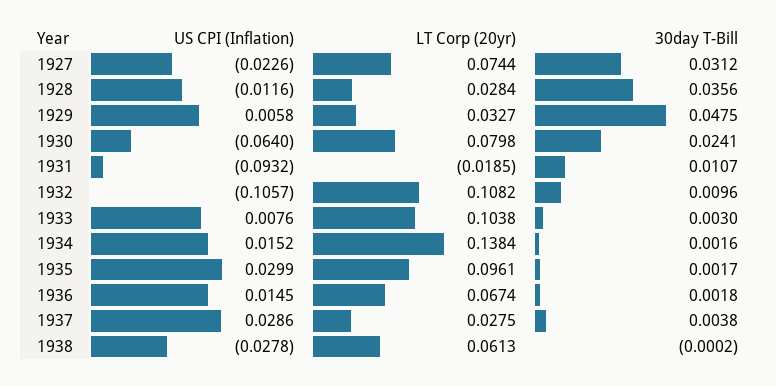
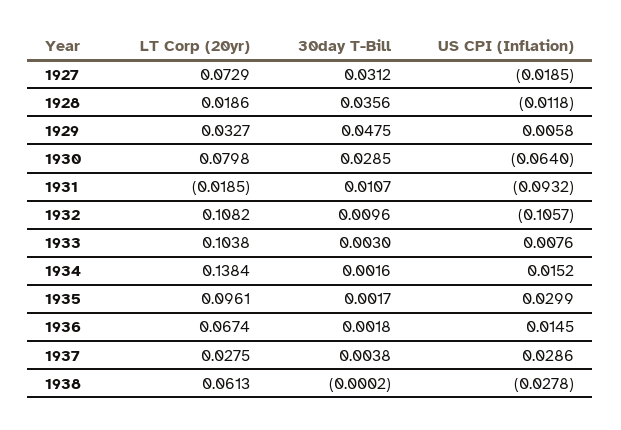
  {
    "US CPI (Inflation)": {
-     "1927": -0.0226,
+     "1927": -0.0185,
-     "1928": -0.0116,
+     "1928": -0.0118,
      "1929": 0.0058,
      "1930": -0.064,
      "1931": -0.0932,
      "1932": -0.1057,
      "1933": 0.0076,
      "1934": 0.0152,
      "1935": 0.0299,
      "1936": 0.0145,
      "1937": 0.0286,
      "1938": -0.0278
    },
    "LT Corp (20yr)": {
-     "1927": 0.0744,
+     "1927": 0.0729,
-     "1928": 0.0284,
+     "1928": 0.0186,
      "1929": 0.0327,
      "1930": 0.0798,
      "1931": -0.0185,
      "1932": 0.1082,
      "1933": 0.1038,
      "1934": 0.1384,
      "1935": 0.0961,
      "1936": 0.0674,
      "1937": 0.0275,
      "1938": 0.0613
    },
    "30day T-Bill": {
      "1927": 0.0312,
      "1928": 0.0356,
      "1929": 0.0475,
-     "1930": 0.0241,
+     "1930": 0.0285,
      "1931": 0.0107,
      "1932": 0.0096,
      "1933": 0.003,
      "1934": 0.0016,
      "1935": 0.0017,
      "1936": 0.0018,
      "1937": 0.0038,
      "1938": -0.0002
    }
  }

